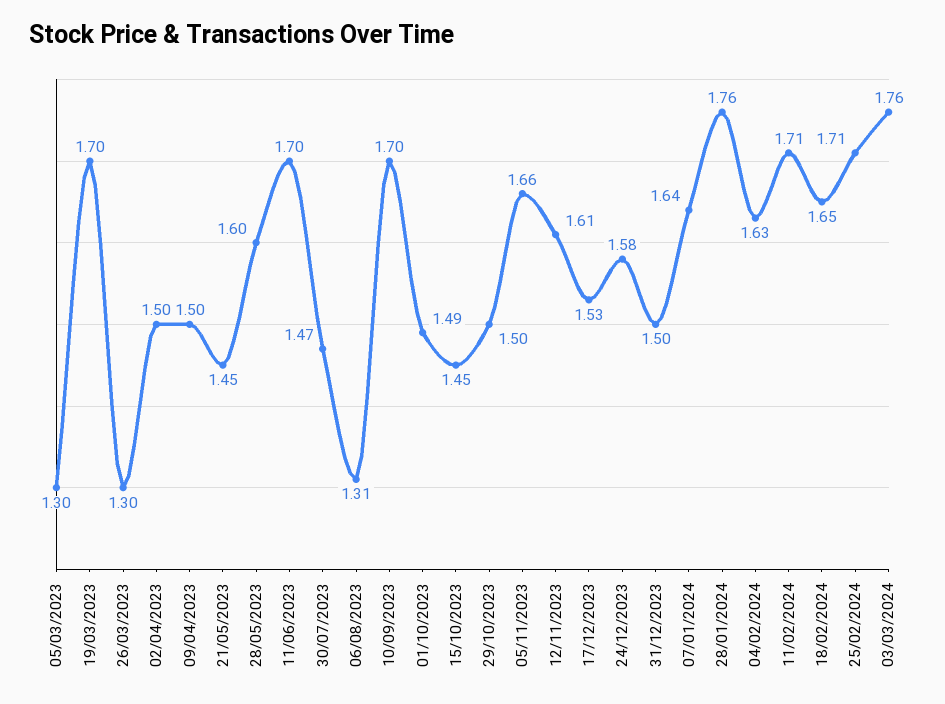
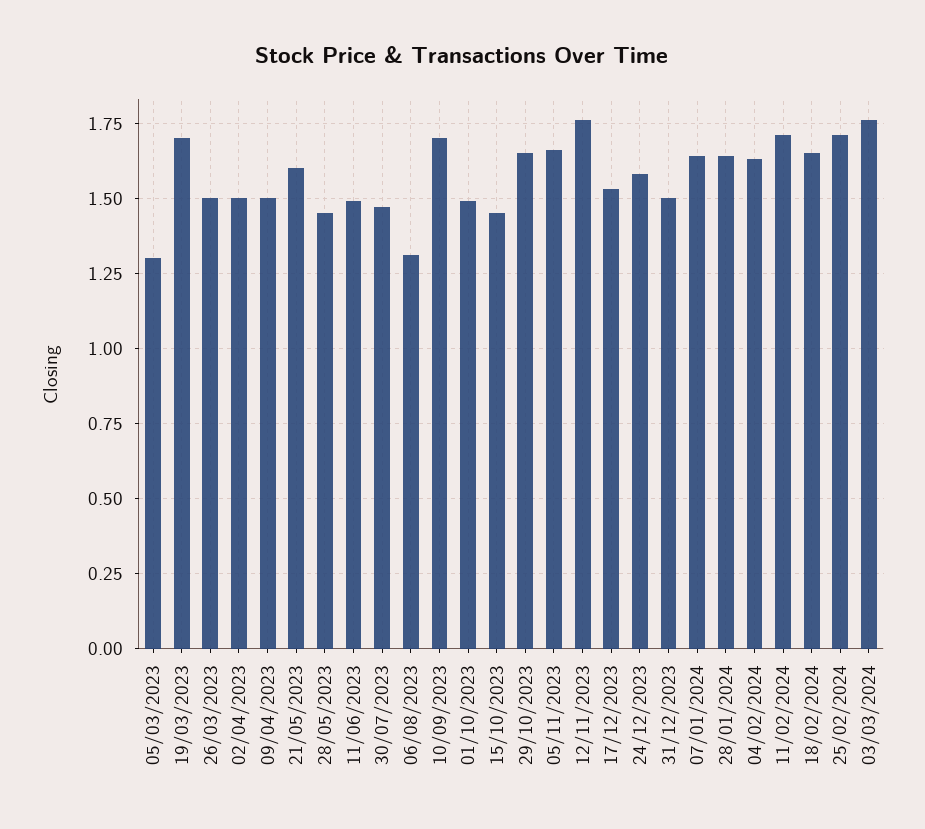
  {
    "05/03/2023": 1.3,
    "19/03/2023": 1.7,
-   "26/03/2023": 1.3,
+   "26/03/2023": 1.5,
    "02/04/2023": 1.5,
    "09/04/2023": 1.5,
-   "21/05/2023": 1.45,
+   "21/05/2023": 1.6,
-   "28/05/2023": 1.6,
+   "28/05/2023": 1.45,
-   "11/06/2023": 1.7,
+   "11/06/2023": 1.5,
    "30/07/2023": 1.47,
    "06/08/2023": 1.31,
    "10/09/2023": 1.7,
    "01/10/2023": 1.49,
    "15/10/2023": 1.45,
-   "29/10/2023": 1.5,
+   "29/10/2023": 1.65,
    "05/11/2023": 1.66,
-   "12/11/2023": 1.61,
+   "12/11/2023": 1.75,
    "17/12/2023": 1.53,
    "24/12/2023": 1.58,
    "31/12/2023": 1.5,
    "07/01/2024": 1.64,
-   "28/01/2024": 1.76,
+   "28/01/2024": 1.65,
    "04/02/2024": 1.63,
    "11/02/2024": 1.71,
    "18/02/2024": 1.65,
    "25/02/2024": 1.71,
    "03/03/2024": 1.76
  }

